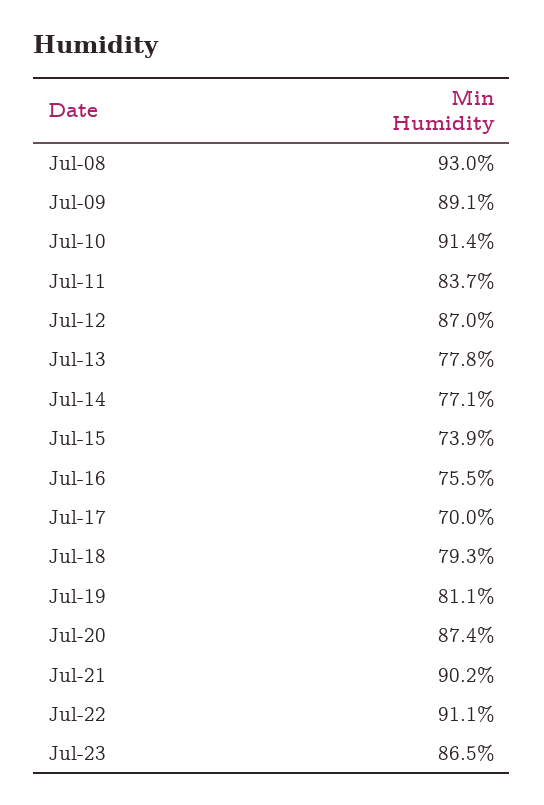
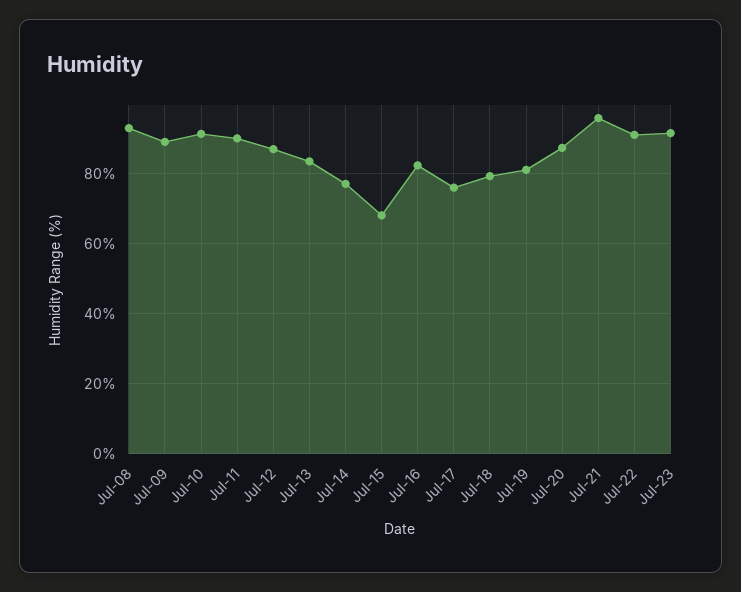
  {
    "Jul-08": 93,
    "Jul-09": 89.1,
    "Jul-10": 91.4,
-   "Jul-11": 83.7,
+   "Jul-11": 90,
    "Jul-12": 87,
-   "Jul-13": 77.8,
+   "Jul-13": 84,
    "Jul-14": 77.1,
-   "Jul-15": 73.9,
+   "Jul-15": 68,
-   "Jul-16": 75.5,
+   "Jul-16": 82,
-   "Jul-17": 70,
+   "Jul-17": 76,
    "Jul-18": 79.3,
    "Jul-19": 81.1,
    "Jul-20": 87.4,
-   "Jul-21": 90.2,
+   "Jul-21": 96,
    "Jul-22": 91.1,
-   "Jul-23": 86.5
+   "Jul-23": 92
  }

